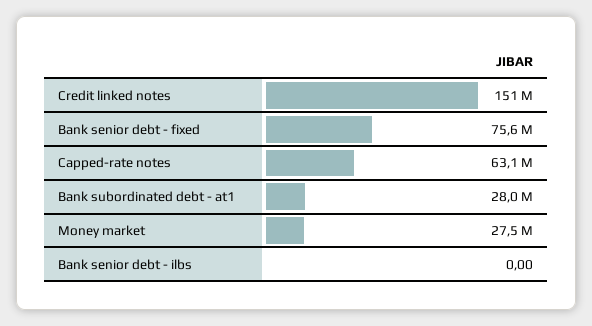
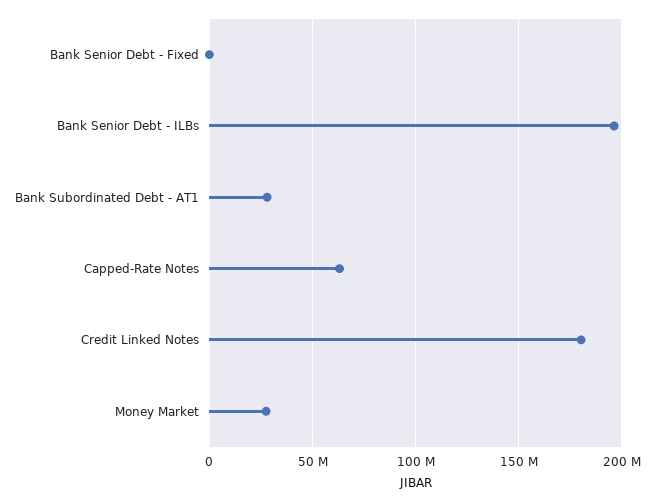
  {
-   "Credit linked notes": 151000000,
+   "Credit linked notes": 180000000,
-   "Bank senior debt - fixed": 75600000,
+   "Bank senior debt - fixed": 0,
    "Capped-rate notes": 63100000,
    "Bank subordinated debt - at1": 28000000,
    "Money market": 27500000,
-   "Bank senior debt - ilbs": 0
+   "Bank senior debt - ilbs": 195000000
  }

